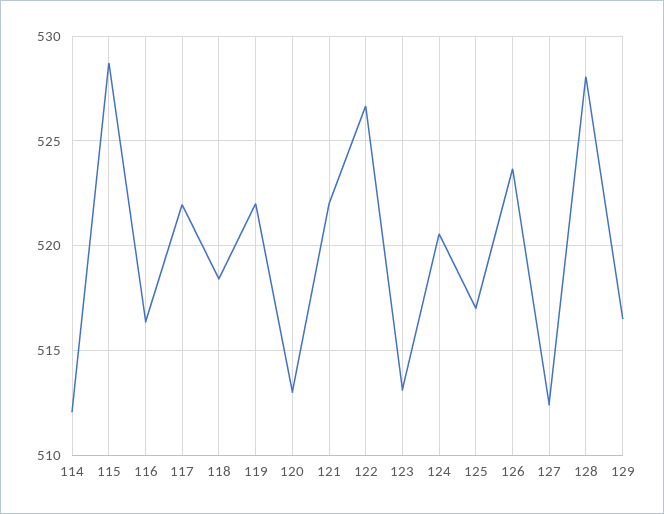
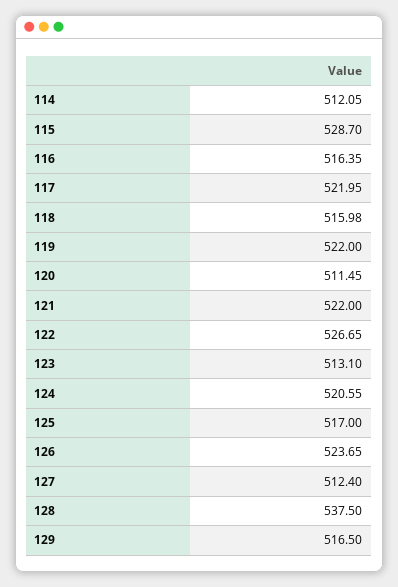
  {
    "114": 512.05,
    "115": 528.7,
    "116": 516.35,
    "117": 521.95,
-   "118": 518.5,
+   "118": 515.98,
    "119": 522,
-   "120": 513,
+   "120": 511.45,
    "121": 522,
    "122": 526.65,
    "123": 513.1,
    "124": 520.55,
    "125": 517,
    "126": 523.65,
    "127": 512.4,
-   "128": 528,
+   "128": 537.5,
    "129": 516.5
  }

